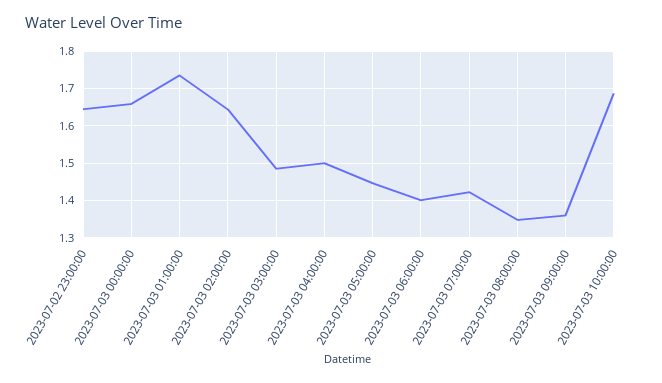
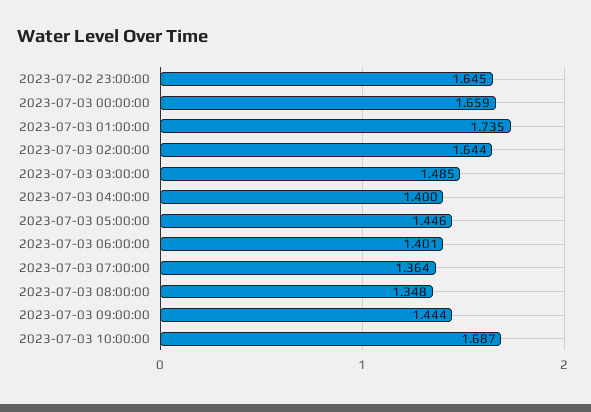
  {
    "2023-07-02 23:00:00": 1.645,
    "2023-07-03 00:00:00": 1.659,
    "2023-07-03 01:00:00": 1.735,
    "2023-07-03 02:00:00": 1.644,
    "2023-07-03 03:00:00": 1.485,
-   "2023-07-03 04:00:00": 1.5,
+   "2023-07-03 04:00:00": 1.4,
    "2023-07-03 05:00:00": 1.446,
    "2023-07-03 06:00:00": 1.401,
-   "2023-07-03 07:00:00": 1.42,
+   "2023-07-03 07:00:00": 1.364,
    "2023-07-03 08:00:00": 1.348,
-   "2023-07-03 09:00:00": 1.36,
+   "2023-07-03 09:00:00": 1.444,
    "2023-07-03 10:00:00": 1.687
  }

